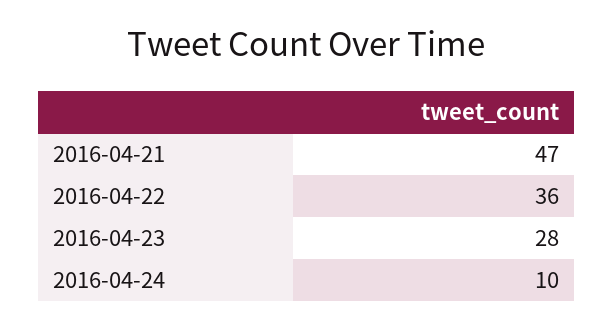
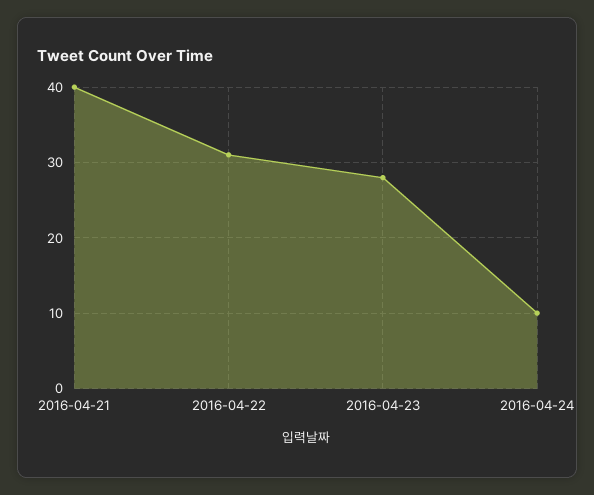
  {
-   "2016-04-21": 47,
+   "2016-04-21": 40,
-   "2016-04-22": 36,
+   "2016-04-22": 31,
    "2016-04-23": 28,
    "2016-04-24": 10
  }

